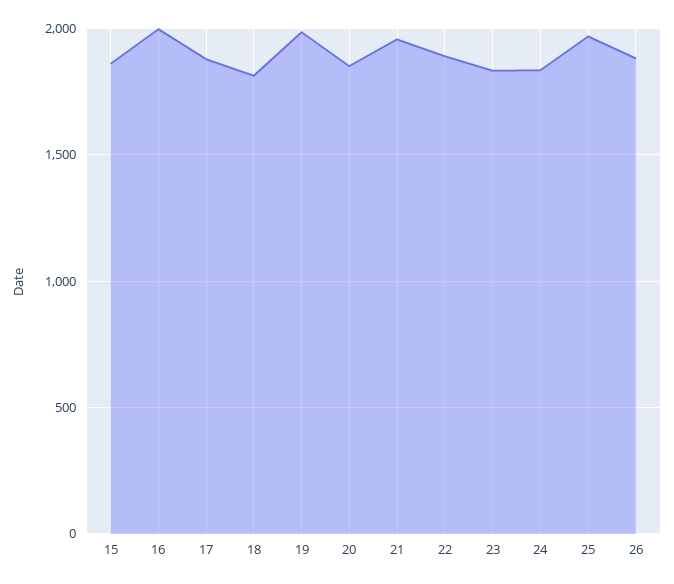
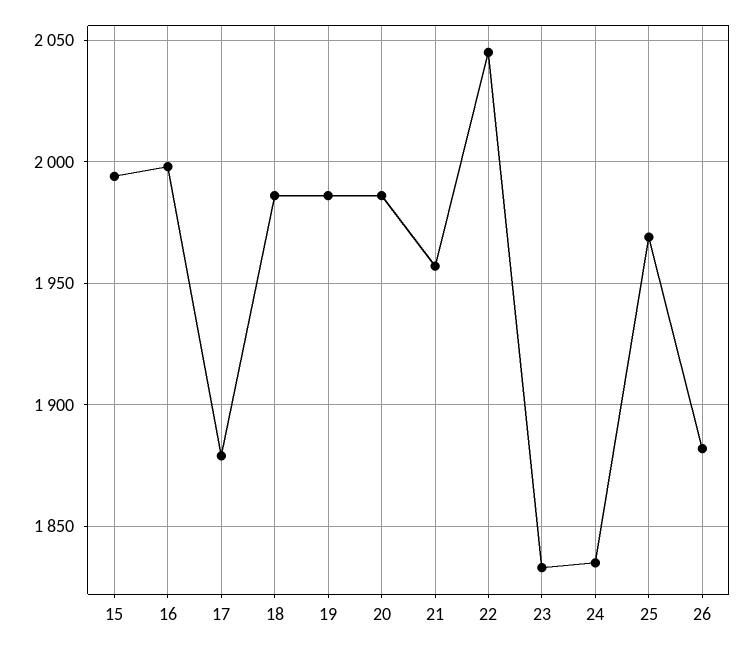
  {
-   "15": 1850,
+   "15": 1995,
    "16": 2000,
    "17": 1880,
-   "18": 1800,
+   "18": 1985,
    "19": 1985,
-   "20": 1850,
+   "20": 1985,
    "21": 1955,
-   "22": 1900,
+   "22": 2045,
    "23": 1835,
    "24": 1835,
    "25": 1970,
    "26": 1880
  }

